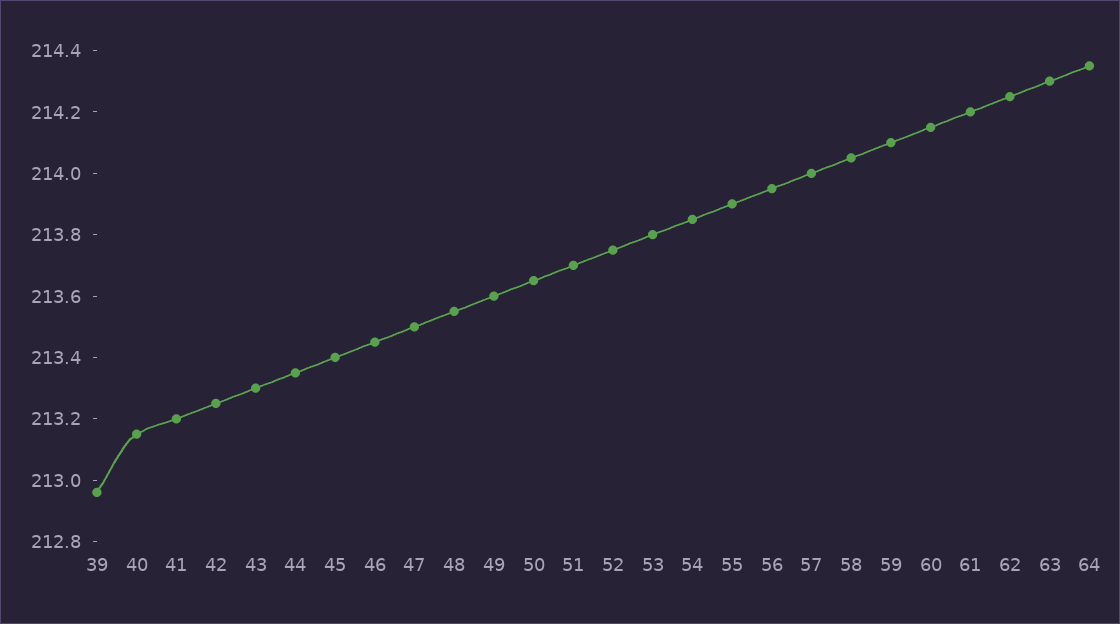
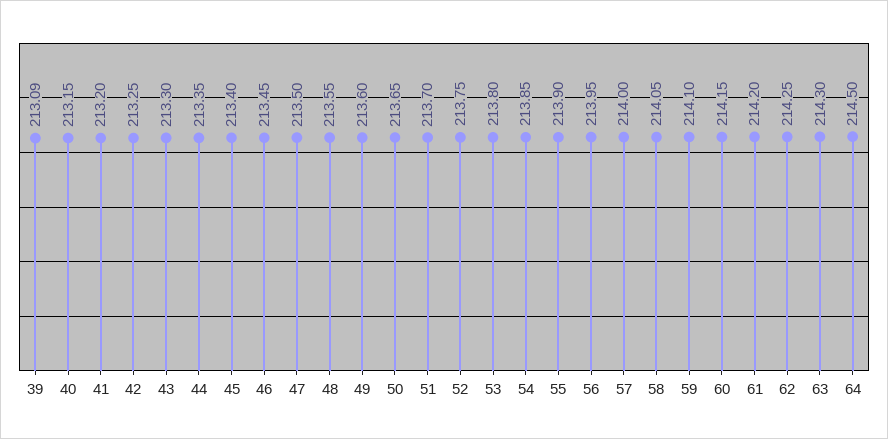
  {
-   "39": 212.95,
+   "39": 213.09,
    "40": 213.15,
    "41": 213.2,
    "42": 213.25,
    "43": 213.3,
    "44": 213.35,
    "45": 213.4,
    "46": 213.45,
    "47": 213.5,
    "48": 213.55,
    "49": 213.6,
    "50": 213.65,
    "51": 213.7,
    "52": 213.75,
    "53": 213.8,
    "54": 213.85,
    "55": 213.9,
    "56": 213.95,
    "57": 214,
    "58": 214.05,
    "59": 214.1,
    "60": 214.15,
    "61": 214.2,
    "62": 214.25,
    "63": 214.3,
-   "64": 214.35
+   "64": 214.5
  }

